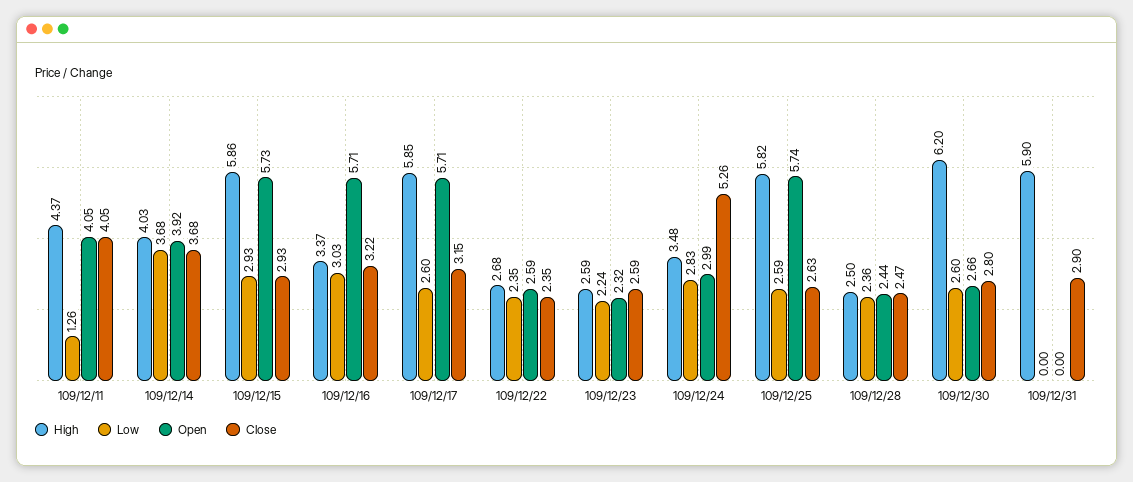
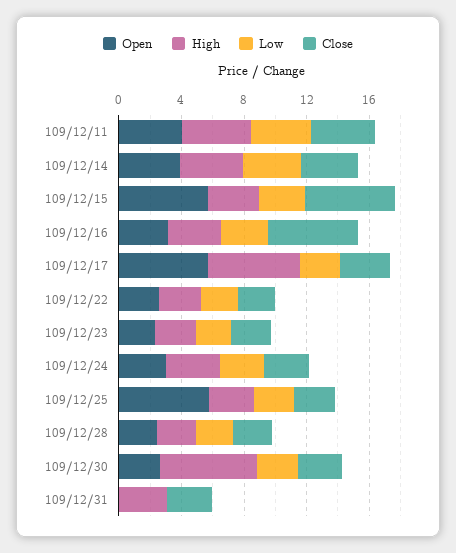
  {
    "High": {
      "109/12/11": 4.37,
      "109/12/14": 4.03,
-     "109/12/15": 5.86,
+     "109/12/15": 3,
      "109/12/16": 3.37,
      "109/12/17": 5.85,
      "109/12/22": 2.68,
      "109/12/23": 2.59,
      "109/12/24": 3.48,
-     "109/12/25": 5.82,
+     "109/12/25": 3,
      "109/12/28": 2.5,
      "109/12/30": 6.2,
-     "109/12/31": 5.9
+     "109/12/31": 3
    },
    "Low": {
-     "109/12/11": 1.26,
+     "109/12/11": 4,
      "109/12/14": 3.68,
      "109/12/15": 2.93,
      "109/12/16": 3.03,
      "109/12/17": 2.6,
      "109/12/22": 2.35,
      "109/12/23": 2.24,
      "109/12/24": 2.83,
      "109/12/25": 2.59,
      "109/12/28": 2.36,
      "109/12/30": 2.6,
      "109/12/31": 0
    },
    "Open": {
      "109/12/11": 4.05,
      "109/12/14": 3.92,
      "109/12/15": 5.73,
-     "109/12/16": 5.71,
+     "109/12/16": 3,
      "109/12/17": 5.71,
      "109/12/22": 2.59,
      "109/12/23": 2.32,
      "109/12/24": 2.99,
      "109/12/25": 5.74,
      "109/12/28": 2.44,
      "109/12/30": 2.66,
      "109/12/31": 0
    },
    "Close": {
      "109/12/11": 4.05,
      "109/12/14": 3.68,
-     "109/12/15": 2.93,
+     "109/12/15": 6,
-     "109/12/16": 3.22,
+     "109/12/16": 6,
      "109/12/17": 3.15,
      "109/12/22": 2.35,
      "109/12/23": 2.59,
-     "109/12/24": 5.26,
+     "109/12/24": 3,
      "109/12/25": 2.63,
      "109/12/28": 2.47,
      "109/12/30": 2.8,
      "109/12/31": 2.9
    }
  }

